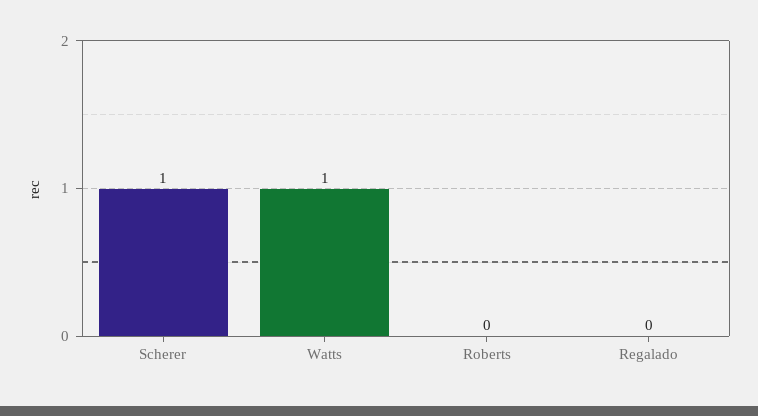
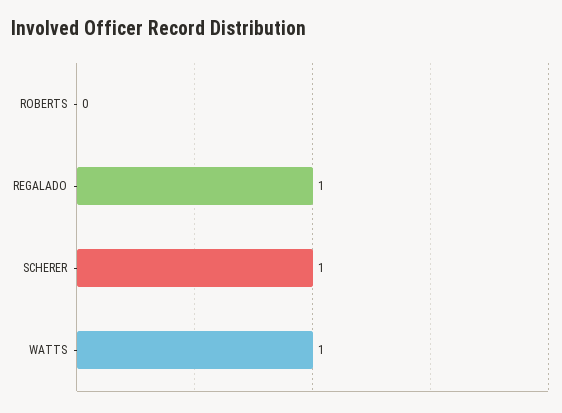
  {
    "Scherer": 1,
    "Watts": 1,
    "Roberts": 0,
-   "Regalado": 0
+   "Regalado": 1
  }

